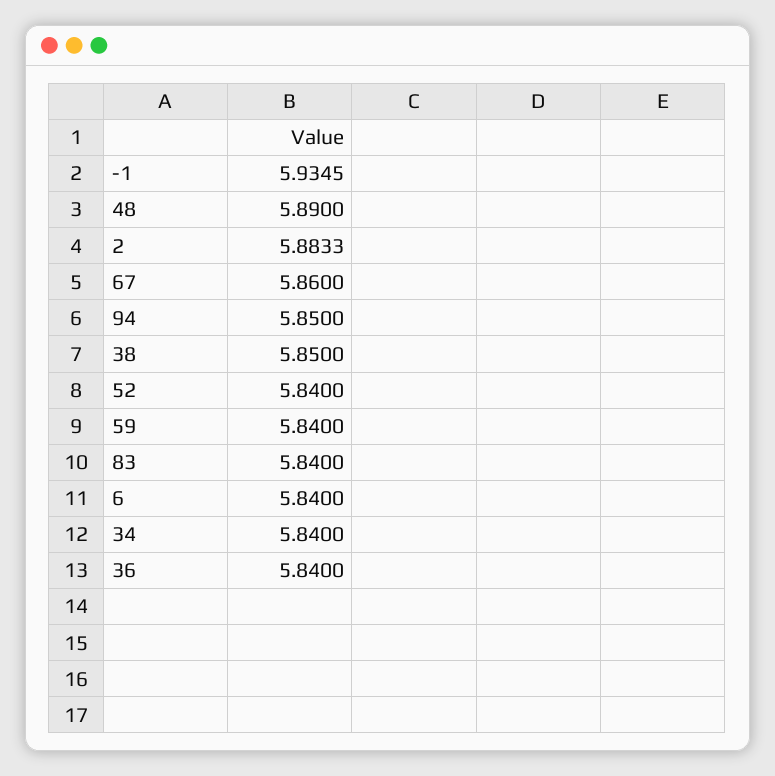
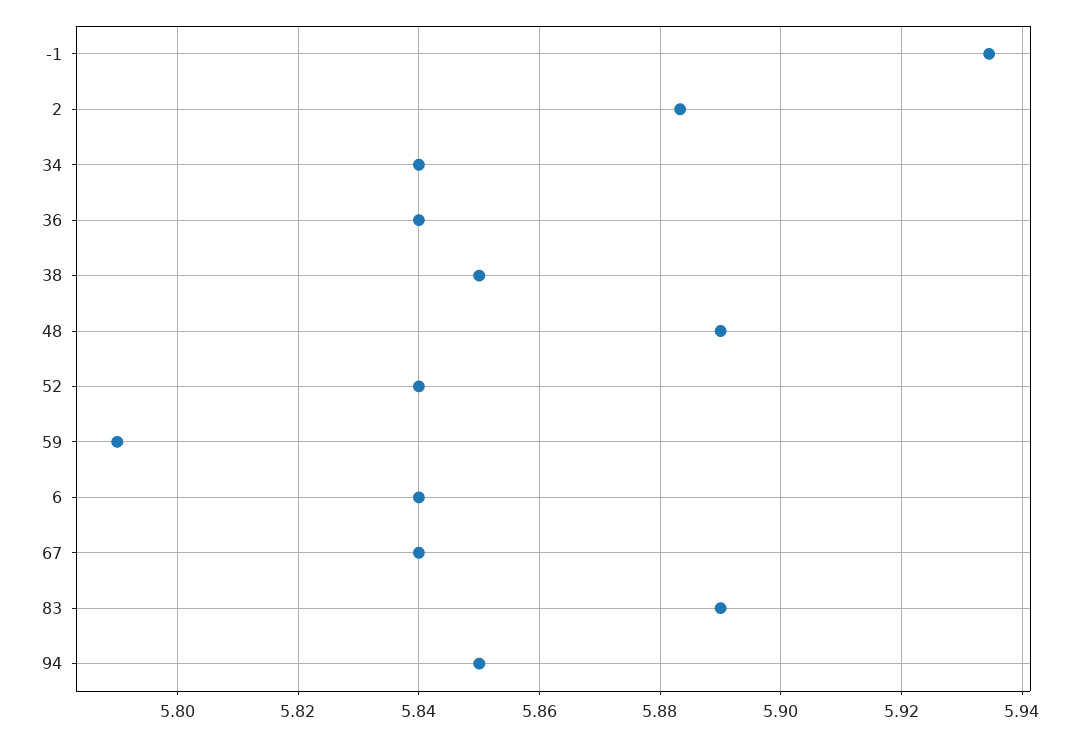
  {
    "-1": 5.9345,
    "48": 5.89,
    "2": 5.8833,
-   "67": 5.86,
+   "67": 5.84,
    "94": 5.85,
    "38": 5.85,
    "52": 5.84,
-   "59": 5.84,
+   "59": 5.79,
-   "83": 5.84,
+   "83": 5.89,
    "6": 5.84,
    "34": 5.84,
    "36": 5.84
  }

